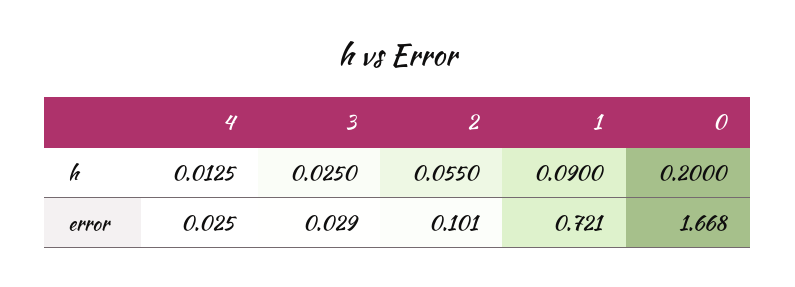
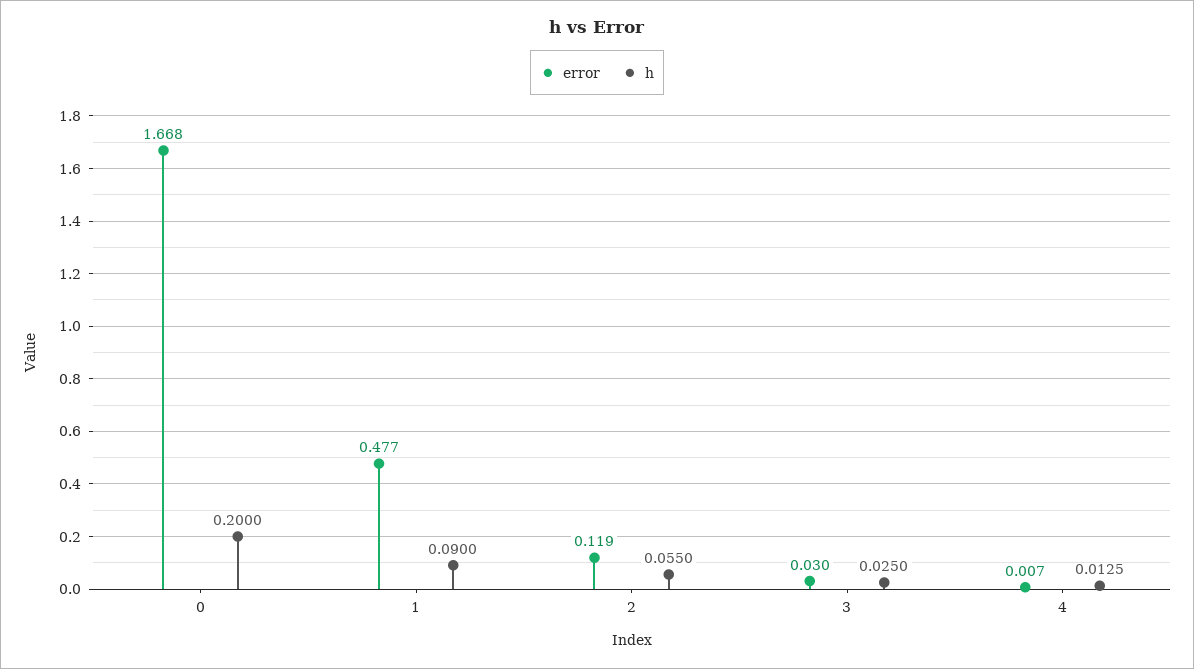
  {
    "h": {
      "4": 0.0125,
      "3": 0.025,
      "2": 0.055,
      "1": 0.09,
      "0": 0.2
    },
    "error": {
-     "4": 0.025,
+     "4": 0.007,
-     "3": 0.029,
+     "3": 0.03,
-     "2": 0.101,
+     "2": 0.119,
-     "1": 0.721,
+     "1": 0.477,
      "0": 1.668
    }
  }

